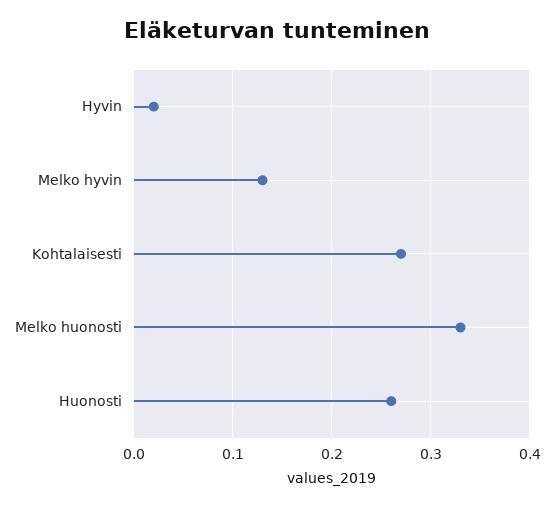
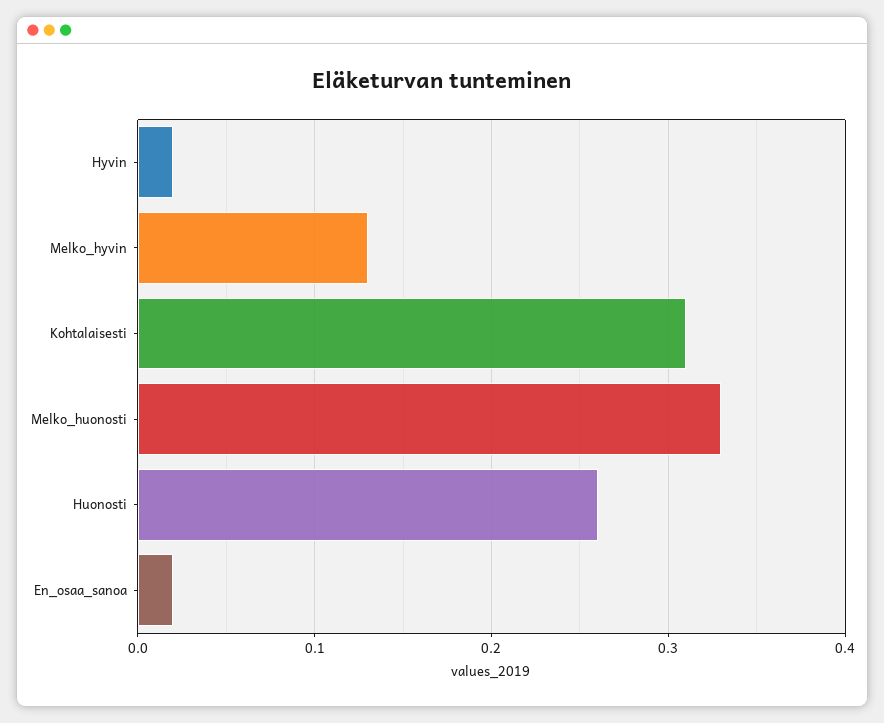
  {
    "Hyvin": 0.02,
    "Melko hyvin": 0.13,
-   "Kohtalaisesti": 0.27,
+   "Kohtalaisesti": 0.31,
    "Melko huonosti": 0.33,
-   "Huonosti": 0.26
+   "Huonosti": 0.26,
+   "En_osaa_sanoa": 0.02
  }

